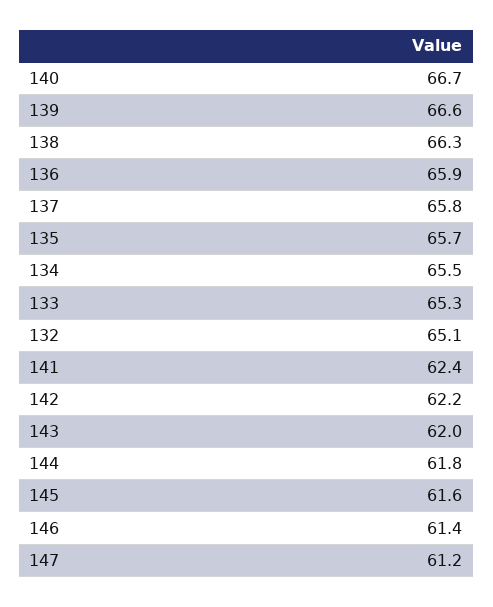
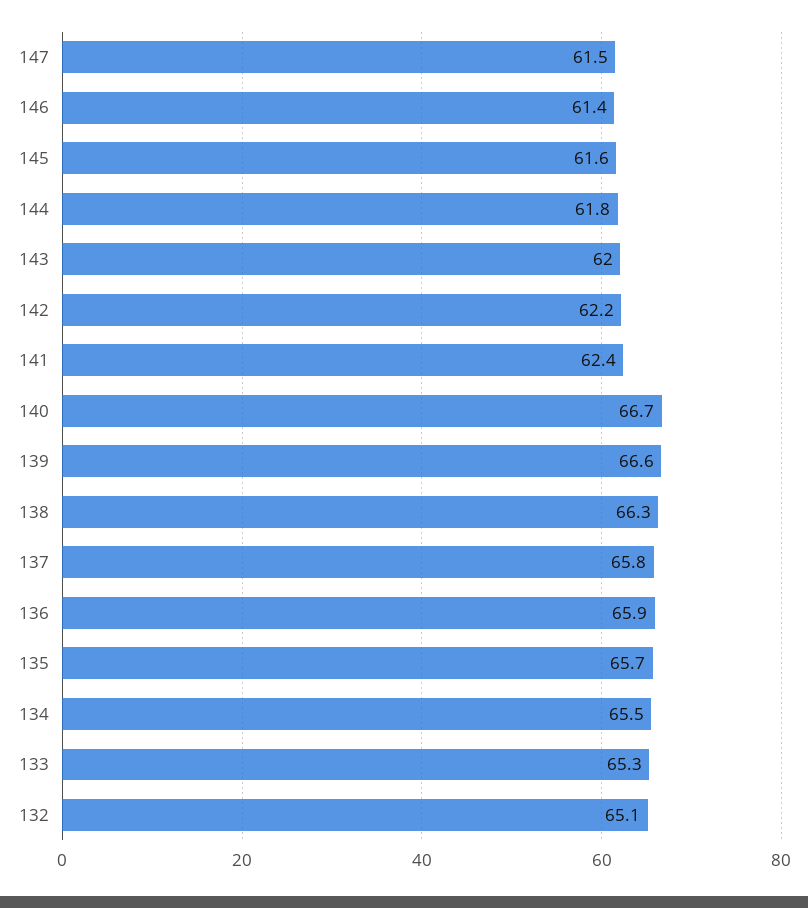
  {
    "140": 66.7,
    "139": 66.6,
    "138": 66.3,
    "136": 65.9,
    "137": 65.8,
    "135": 65.7,
    "134": 65.5,
    "133": 65.3,
    "132": 65.1,
    "141": 62.4,
    "142": 62.2,
    "143": 62,
    "144": 61.8,
    "145": 61.6,
    "146": 61.4,
-   "147": 61.2
+   "147": 61.5
  }

